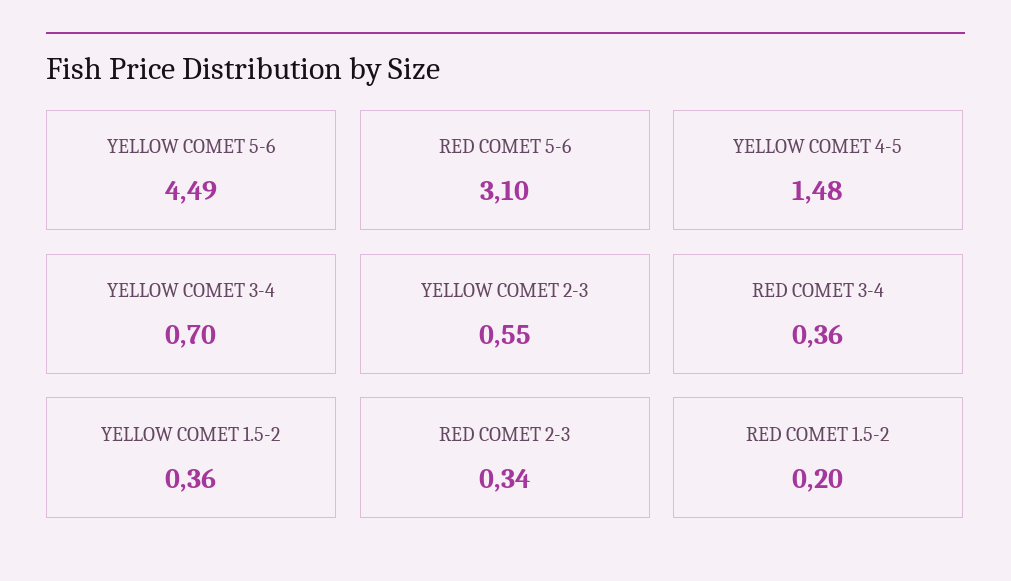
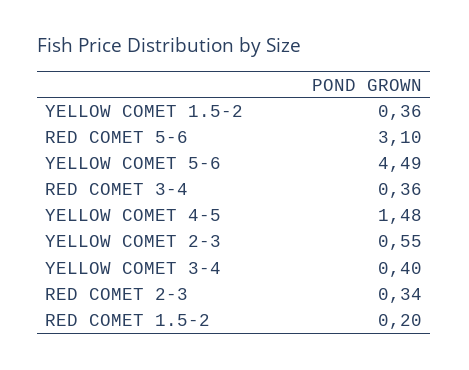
  {
    "YELLOW COMET 5-6": 4.49,
    "RED COMET 5-6": 3.1,
    "YELLOW COMET 4-5": 1.48,
-   "YELLOW COMET 3-4": 0.7,
+   "YELLOW COMET 3-4": 0.4,
    "YELLOW COMET 2-3": 0.55,
    "RED COMET 3-4": 0.36,
    "YELLOW COMET 1.5-2": 0.36,
    "RED COMET 2-3": 0.34,
    "RED COMET 1.5-2": 0.2
  }

